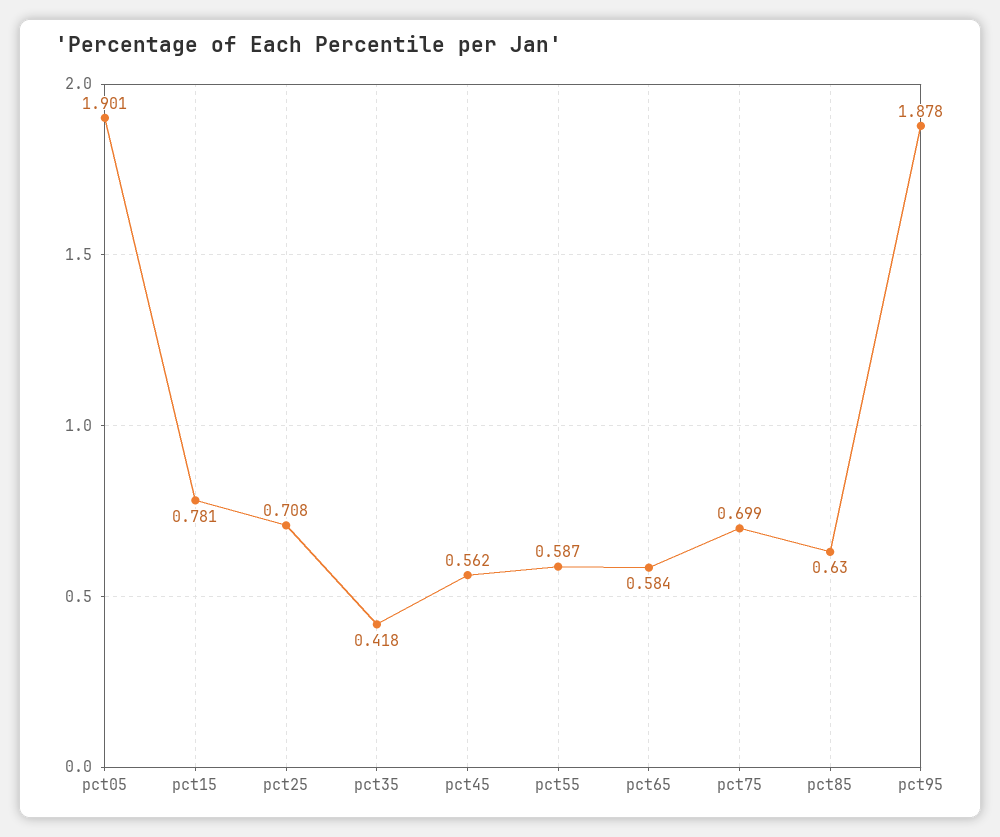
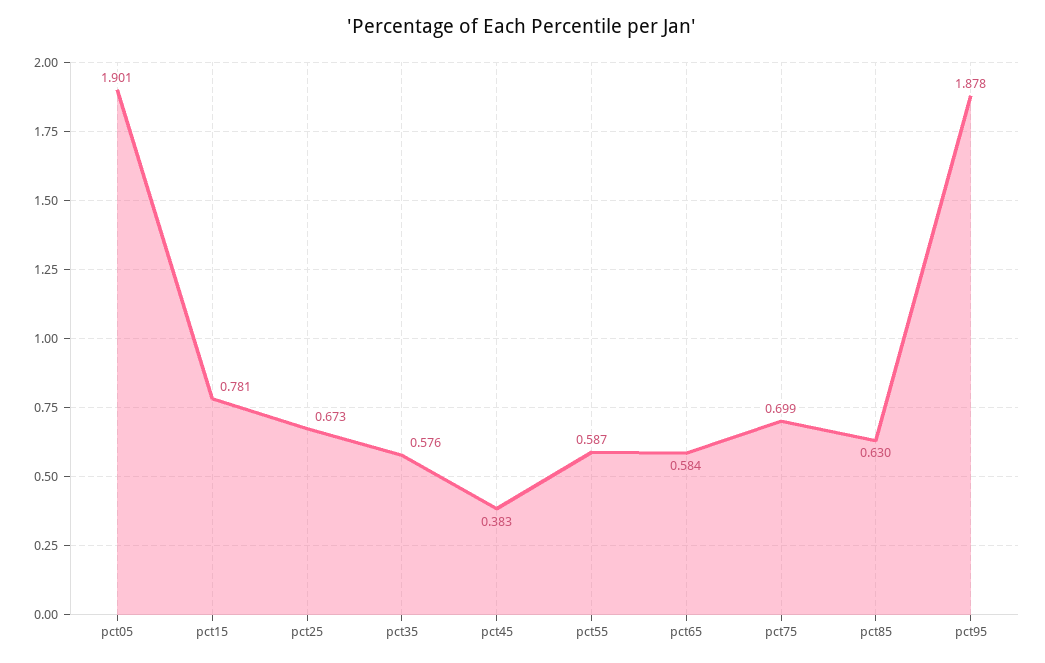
  {
    "pct05": 1.901,
    "pct15": 0.781,
-   "pct25": 0.708,
+   "pct25": 0.673,
-   "pct35": 0.418,
+   "pct35": 0.576,
-   "pct45": 0.562,
+   "pct45": 0.383,
    "pct55": 0.587,
    "pct65": 0.584,
    "pct75": 0.699,
    "pct85": 0.63,
    "pct95": 1.878
  }

